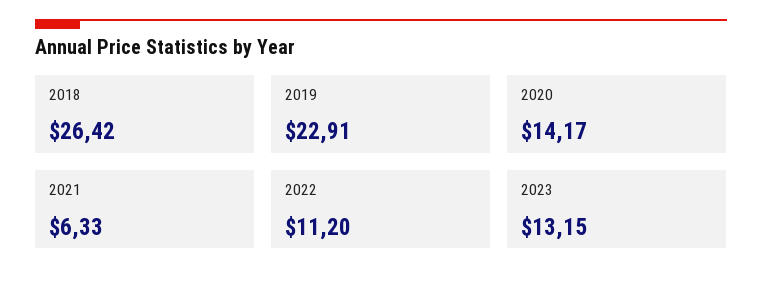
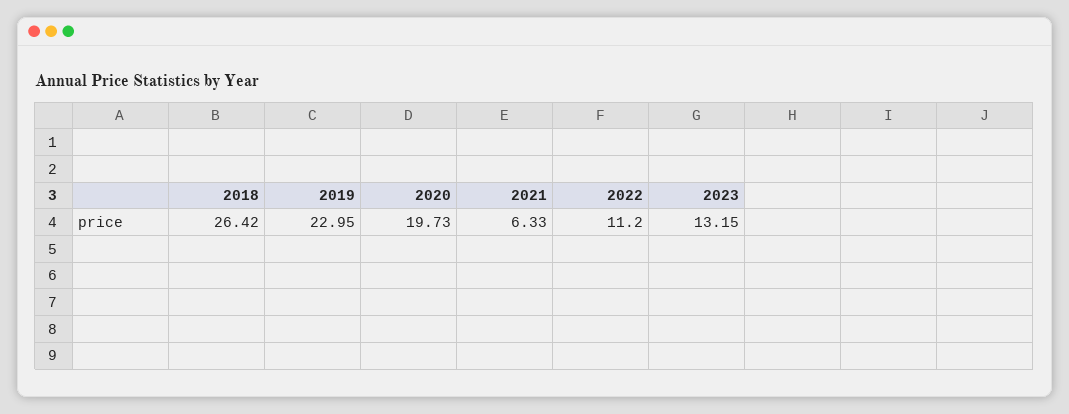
  {
    "2018": 26.42,
-   "2019": 22.91,
+   "2019": 22.95,
-   "2020": 14.17,
+   "2020": 19.73,
    "2021": 6.33,
    "2022": 11.2,
    "2023": 13.15
  }

